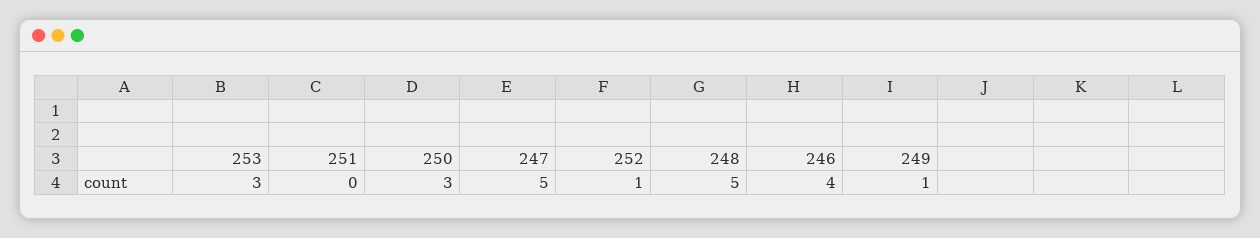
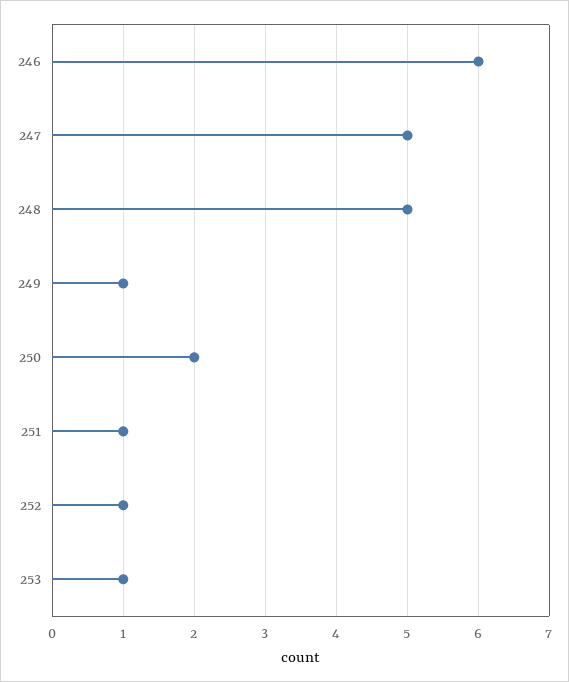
  {
-   "253": 3,
+   "253": 1,
-   "251": 0,
+   "251": 1,
-   "250": 3,
+   "250": 2,
    "247": 5,
    "252": 1,
    "248": 5,
-   "246": 4,
+   "246": 6,
    "249": 1
  }

